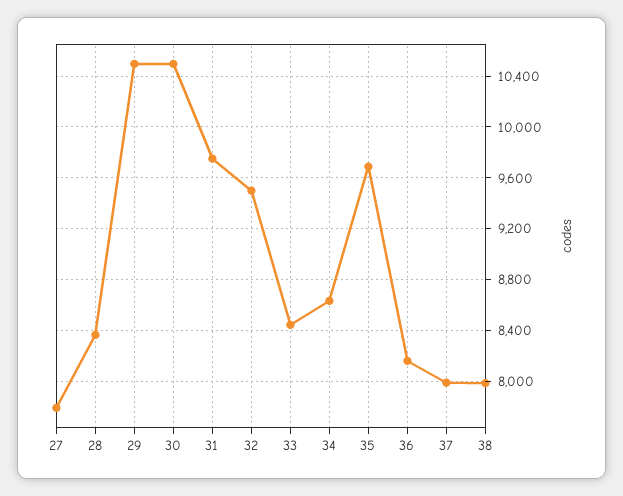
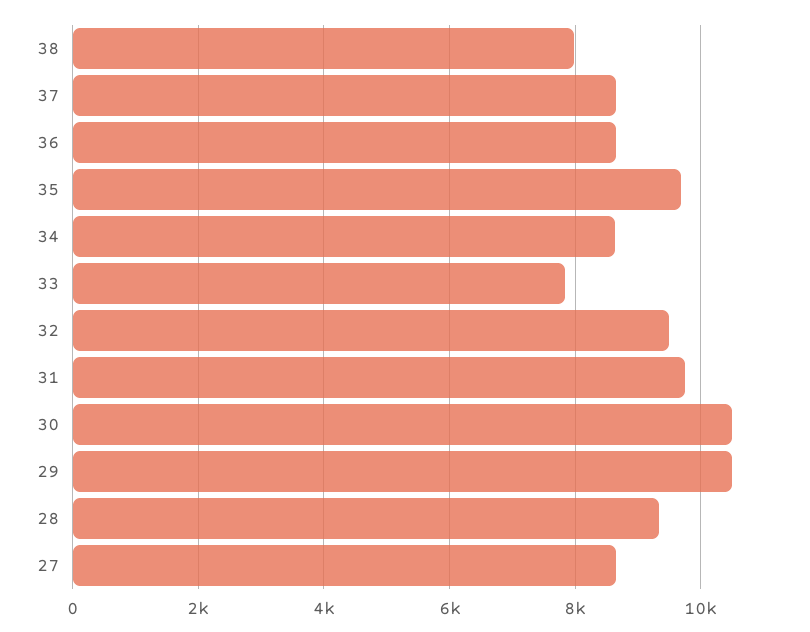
  {
-   "27": 7800,
+   "27": 8600,
-   "28": 8350,
+   "28": 9400,
    "29": 10500,
    "30": 10500,
    "31": 9750,
    "32": 9500,
-   "33": 8450,
+   "33": 7800,
    "34": 8650,
    "35": 9700,
-   "36": 8150,
+   "36": 8600,
-   "37": 8000,
+   "37": 8600,
    "38": 8000
  }

